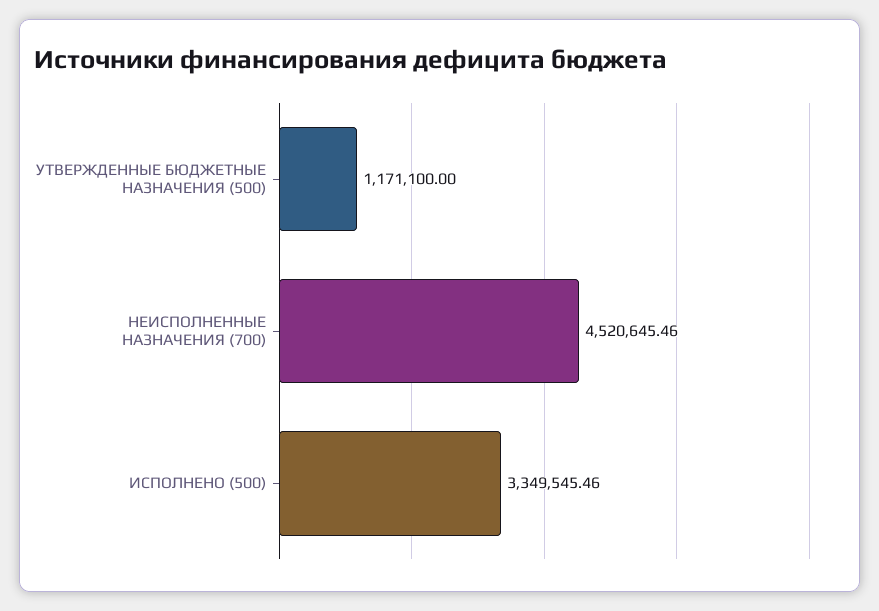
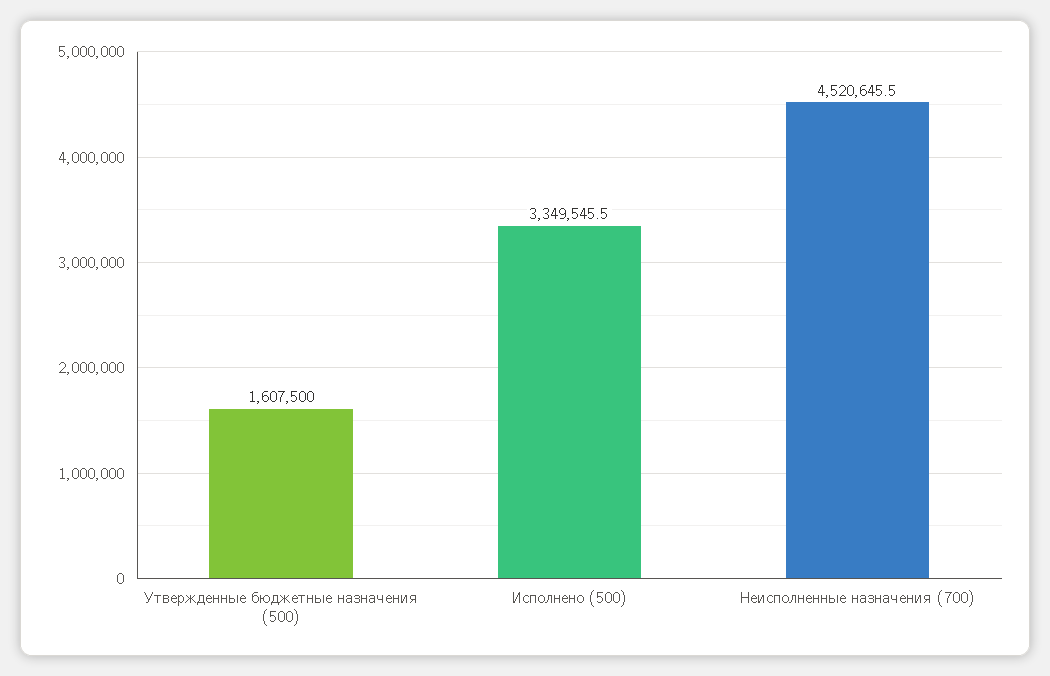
  {
-   "УТВЕРЖДЕННЫЕ БЮДЖЕТНЫЕ НАЗНАЧЕНИЯ (500)": 1171100,
+   "УТВЕРЖДЕННЫЕ БЮДЖЕТНЫЕ НАЗНАЧЕНИЯ (500)": 1607500,
    "НЕИСПОЛНЕННЫЕ НАЗНАЧЕНИЯ (700)": 4520645.46,
    "ИСПОЛНЕНО (500)": 3349545.46
  }

